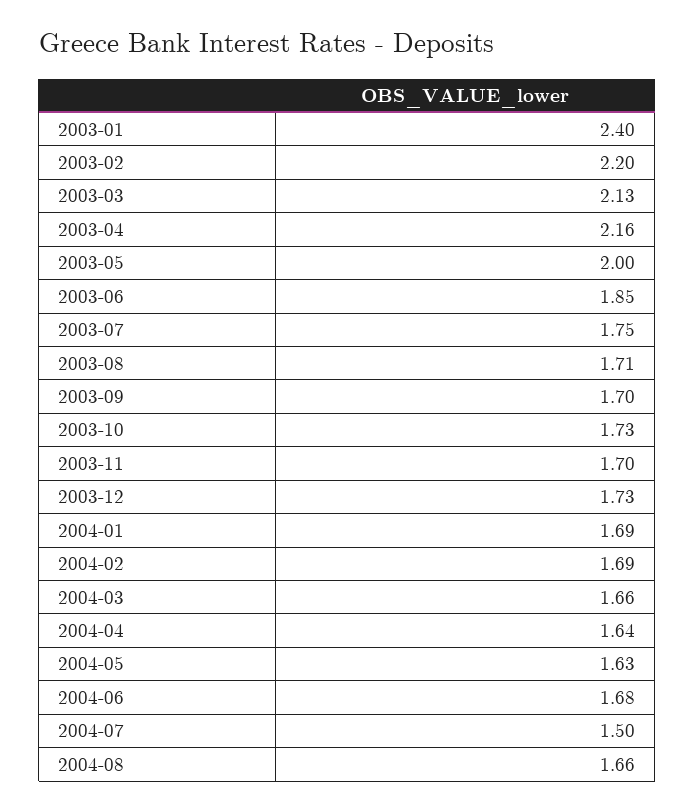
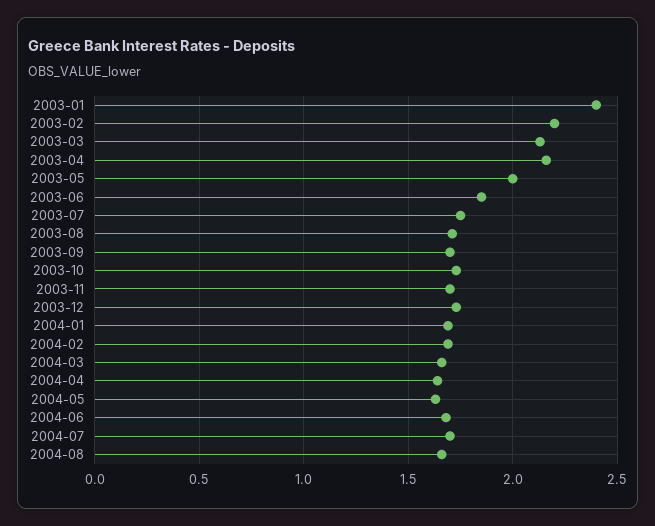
  {
    "2003-01": 2.4,
    "2003-02": 2.2,
    "2003-03": 2.13,
    "2003-04": 2.16,
    "2003-05": 2,
    "2003-06": 1.85,
    "2003-07": 1.75,
    "2003-08": 1.71,
    "2003-09": 1.7,
    "2003-10": 1.73,
    "2003-11": 1.7,
    "2003-12": 1.73,
    "2004-01": 1.69,
    "2004-02": 1.69,
    "2004-03": 1.66,
    "2004-04": 1.64,
    "2004-05": 1.63,
    "2004-06": 1.68,
-   "2004-07": 1.5,
+   "2004-07": 1.7,
    "2004-08": 1.66
  }

